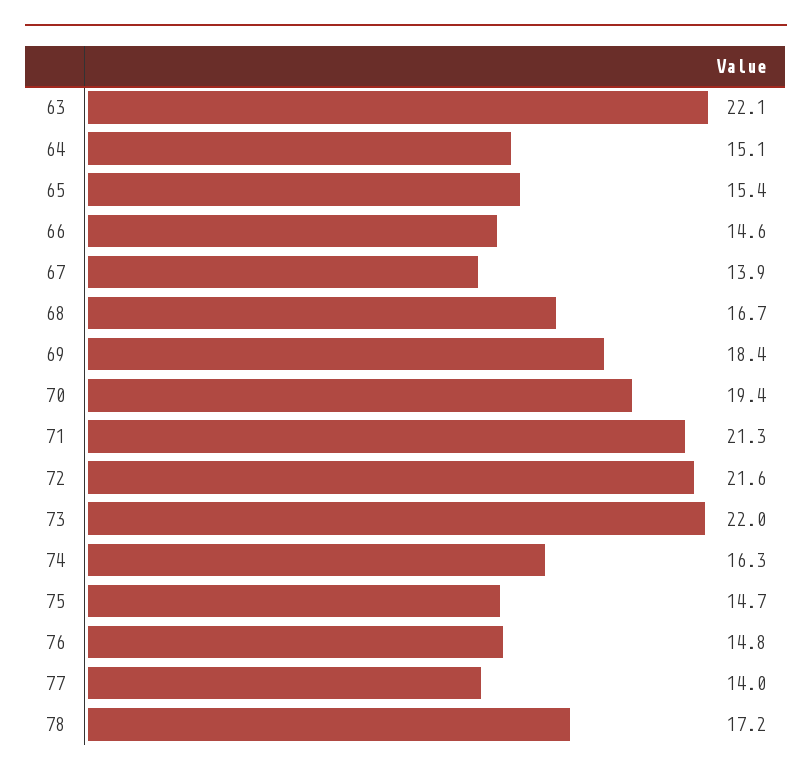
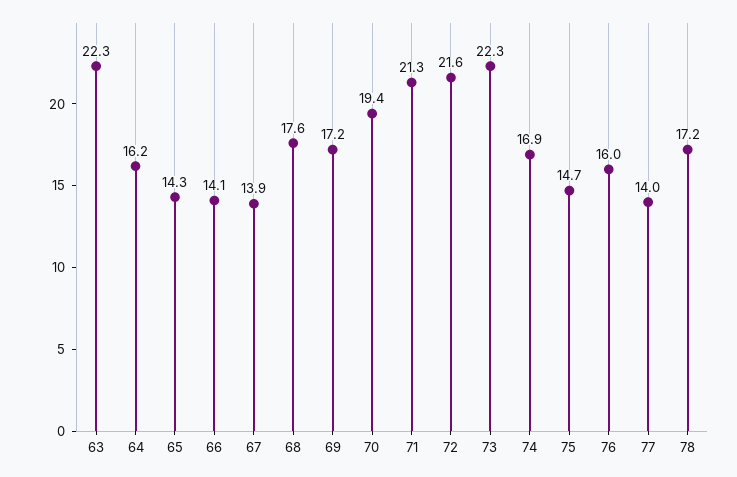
  {
-   "63": 22.1,
+   "63": 22.3,
-   "64": 15.1,
+   "64": 16.2,
-   "65": 15.4,
+   "65": 14.3,
-   "66": 14.6,
+   "66": 14.1,
    "67": 13.9,
-   "68": 16.7,
+   "68": 17.6,
-   "69": 18.4,
+   "69": 17.2,
    "70": 19.4,
    "71": 21.3,
    "72": 21.6,
-   "73": 22,
+   "73": 22.3,
-   "74": 16.3,
+   "74": 16.9,
    "75": 14.7,
-   "76": 14.8,
+   "76": 16,
    "77": 14,
    "78": 17.2
  }

